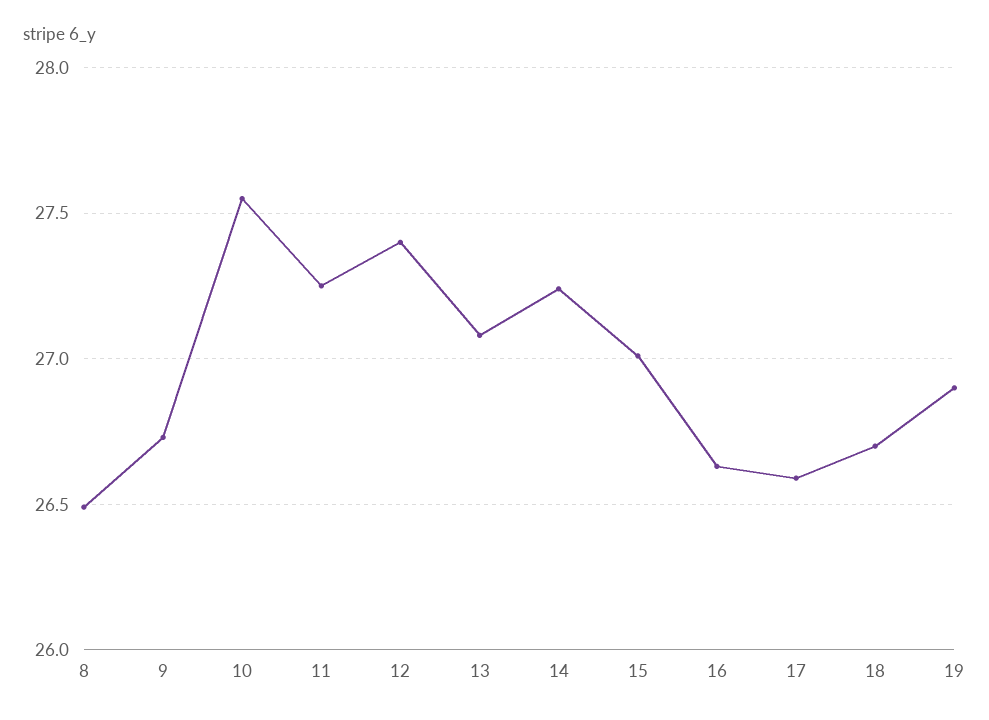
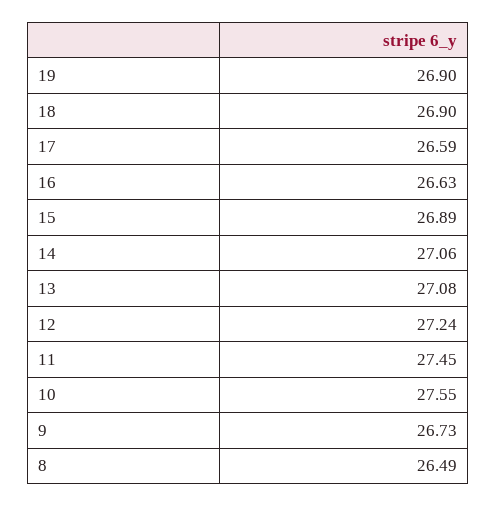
  {
    "8": 26.49,
    "9": 26.73,
    "10": 27.55,
-   "11": 27.25,
+   "11": 27.45,
-   "12": 27.4,
+   "12": 27.24,
    "13": 27.08,
-   "14": 27.25,
+   "14": 27.06,
-   "15": 27,
+   "15": 26.89,
    "16": 26.63,
    "17": 26.59,
-   "18": 26.7,
+   "18": 26.9,
    "19": 26.9
  }

